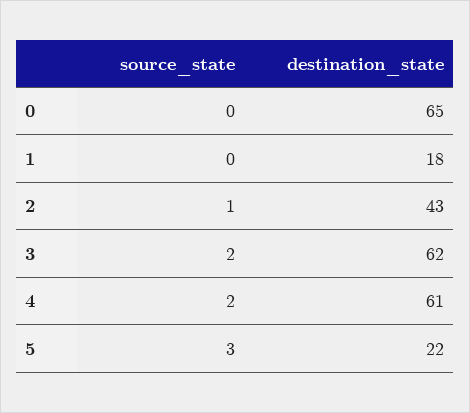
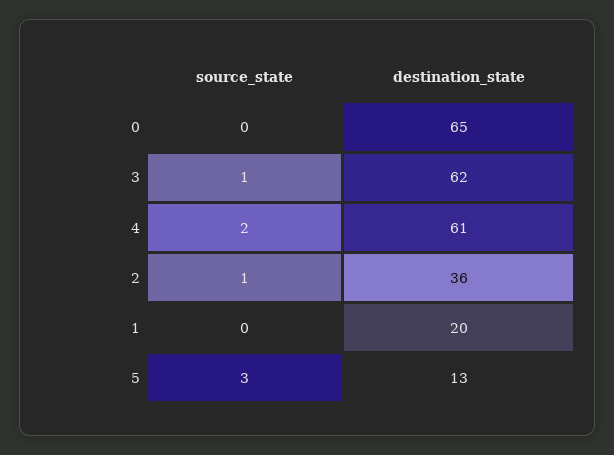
  {
    "source_state": {
      "0": 0,
      "1": 0,
      "2": 1,
-     "3": 2,
+     "3": 1,
      "4": 2,
      "5": 3
    },
    "destination_state": {
      "0": 65,
-     "1": 18,
+     "1": 20,
-     "2": 43,
+     "2": 36,
      "3": 62,
      "4": 61,
-     "5": 22
+     "5": 13
    }
  }

